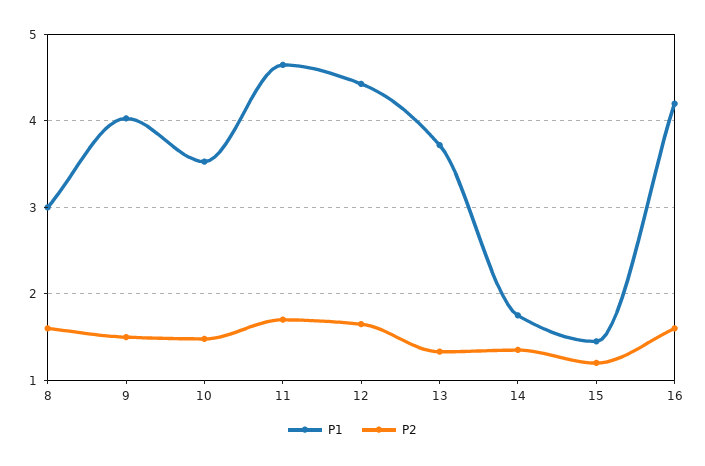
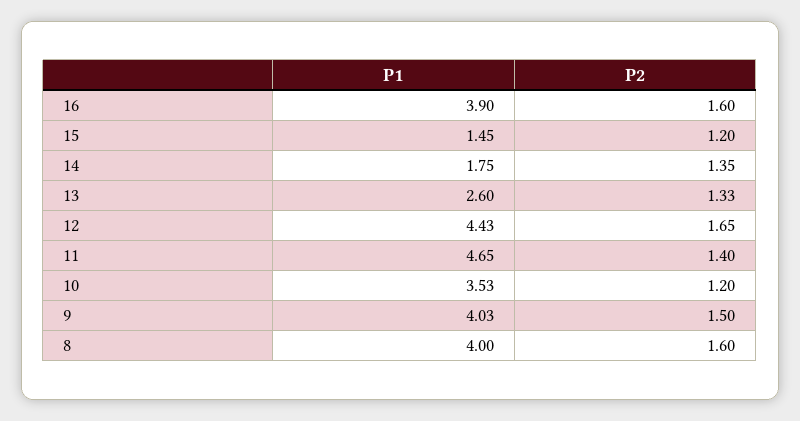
  {
    "P1": {
-     "8": 3,
+     "8": 4,
      "9": 4.03,
      "10": 3.53,
      "11": 4.65,
      "12": 4.43,
-     "13": 3.7,
+     "13": 2.6,
      "14": 1.75,
      "15": 1.45,
-     "16": 4.2
+     "16": 3.9
    },
    "P2": {
      "8": 1.6,
      "9": 1.5,
-     "10": 1.5,
+     "10": 1.2,
-     "11": 1.7,
+     "11": 1.4,
      "12": 1.65,
      "13": 1.33,
      "14": 1.35,
      "15": 1.2,
      "16": 1.6
    }
  }

